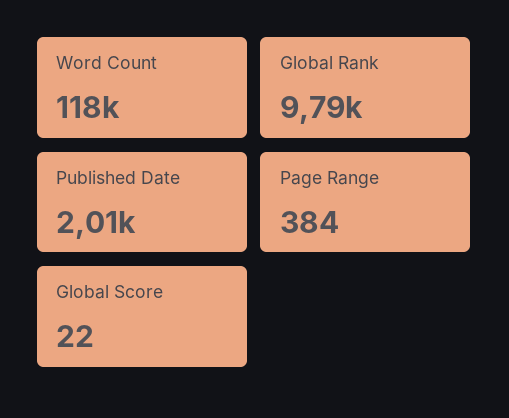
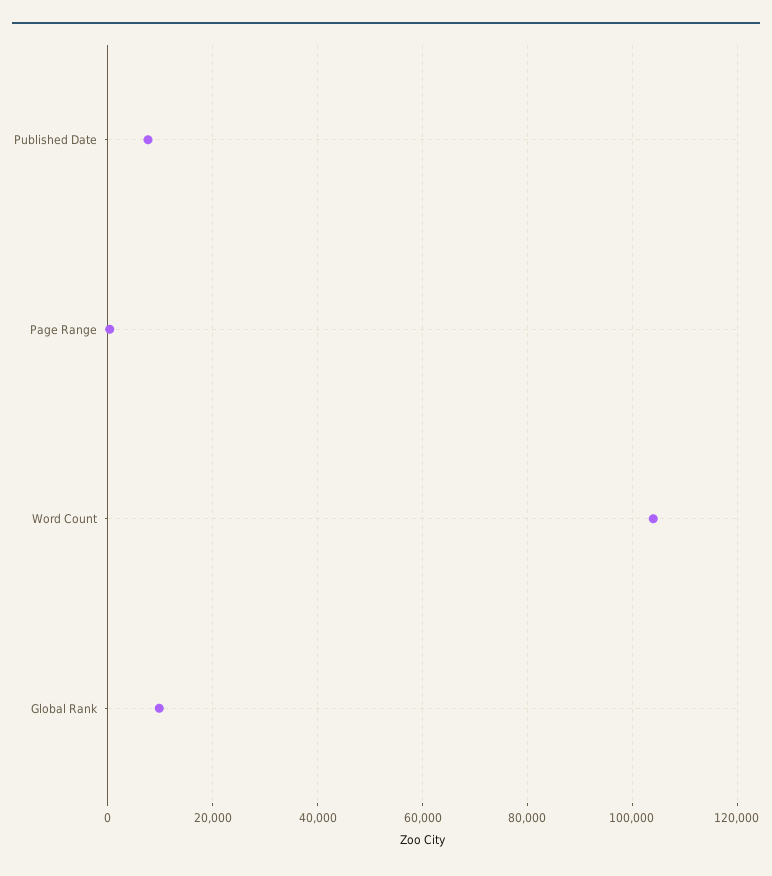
  {
-   "Word Count": 118000,
+   "Word Count": 104000,
    "Global Rank": 9790,
-   "Published Date": 2010,
+   "Published Date": 8000,
-   "Page Range": 384,
+   "Page Range": 384
-   "Global Score": 22
  }

